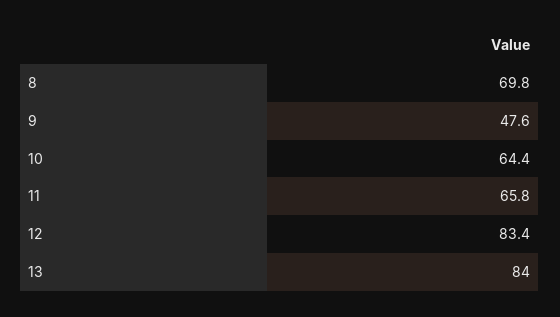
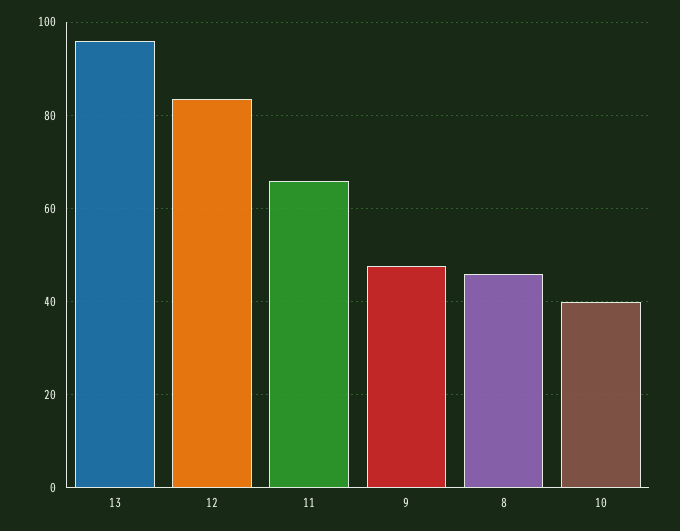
  {
-   "8": 69.8,
+   "8": 46,
    "9": 47.6,
-   "10": 64.4,
+   "10": 40,
    "11": 65.8,
    "12": 83.4,
-   "13": 84
+   "13": 96
  }

